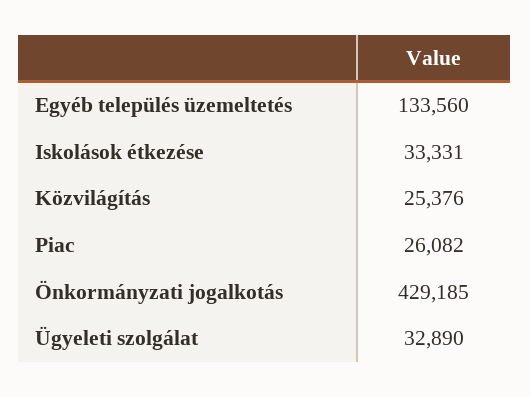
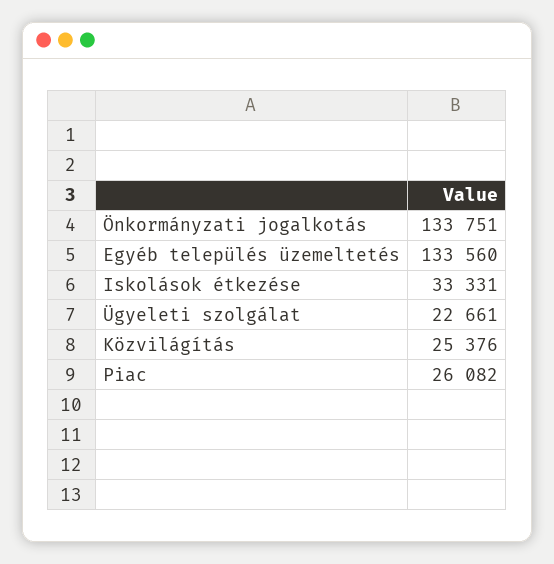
  {
    "Egyéb település üzemeltetés": 133560,
    "Iskolások étkezése": 33331,
    "Közvilágítás": 25376,
    "Piac": 26082,
-   "Önkormányzati jogalkotás": 429185,
+   "Önkormányzati jogalkotás": 133751,
-   "Ügyeleti szolgálat": 32890
+   "Ügyeleti szolgálat": 22661
  }

